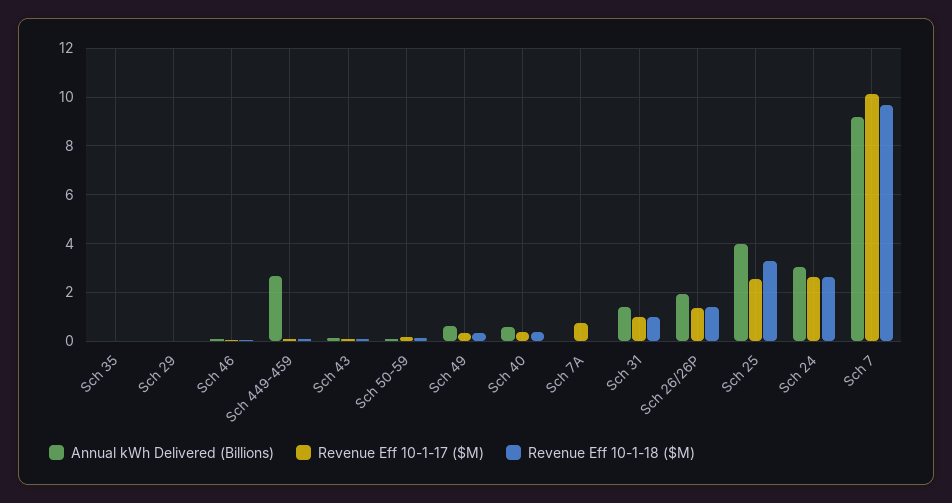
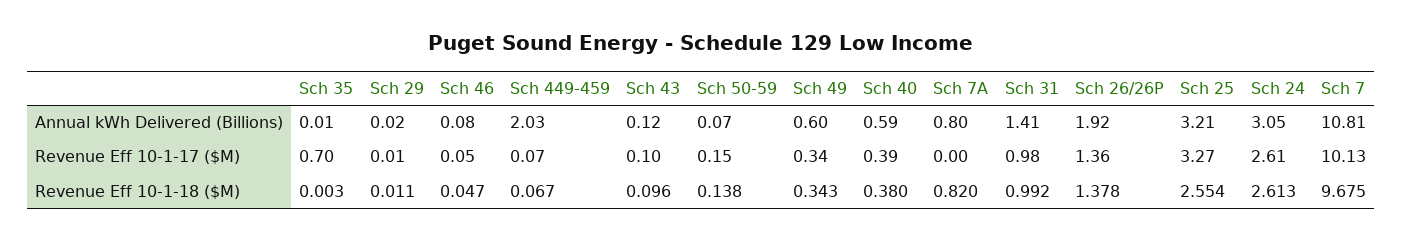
  {
    "Annual kWh Delivered (Billions)": {
      "Sch 35": 0.01,
      "Sch 29": 0.02,
      "Sch 46": 0.08,
-     "Sch 449-459": 2.75,
+     "Sch 449-459": 2.03,
      "Sch 43": 0.12,
      "Sch 50-59": 0.07,
      "Sch 49": 0.6,
      "Sch 40": 0.59,
-     "Sch 7A": 0,
+     "Sch 7A": 0.8,
      "Sch 31": 1.41,
      "Sch 26/26P": 1.92,
-     "Sch 25": 4,
+     "Sch 25": 3.21,
      "Sch 24": 3.05,
-     "Sch 7": 9.25
+     "Sch 7": 10.81
    },
    "Revenue Eff 10-1-17 ($M)": {
-     "Sch 35": 0,
+     "Sch 35": 0.7,
      "Sch 29": 0.01,
      "Sch 46": 0.05,
      "Sch 449-459": 0.07,
      "Sch 43": 0.1,
      "Sch 50-59": 0.15,
      "Sch 49": 0.34,
      "Sch 40": 0.39,
-     "Sch 7A": 0.75,
+     "Sch 7A": 0,
      "Sch 31": 0.98,
      "Sch 26/26P": 1.36,
-     "Sch 25": 2.5,
+     "Sch 25": 3.27,
      "Sch 24": 2.61,
      "Sch 7": 10.13
    },
    "Revenue Eff 10-1-18 ($M)": {
      "Sch 35": 0.003,
      "Sch 29": 0.011,
      "Sch 46": 0.047,
      "Sch 449-459": 0.067,
      "Sch 43": 0.096,
      "Sch 50-59": 0.138,
      "Sch 49": 0.343,
      "Sch 40": 0.38,
-     "Sch 7A": 0,
+     "Sch 7A": 0.82,
      "Sch 31": 0.992,
      "Sch 26/26P": 1.378,
-     "Sch 25": 3.25,
+     "Sch 25": 2.554,
      "Sch 24": 2.613,
      "Sch 7": 9.675
    }
  }

